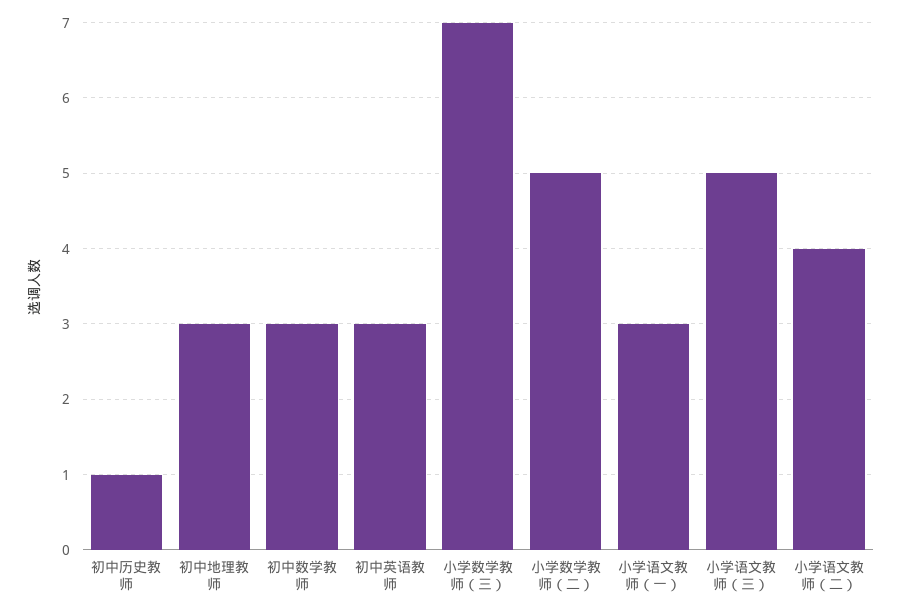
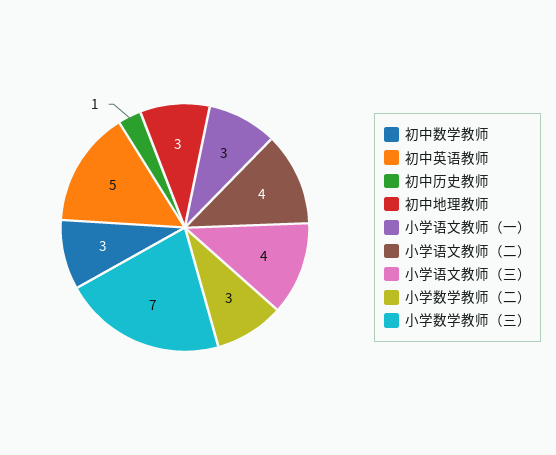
  {
    "初中历史教师": 1,
    "初中地理教师": 3,
    "初中数学教师": 3,
-   "初中英语教师": 3,
+   "初中英语教师": 5,
    "小学数学教师（三）": 7,
-   "小学数学教师（二）": 5,
+   "小学数学教师（二）": 3,
    "小学语文教师（一）": 3,
-   "小学语文教师（三）": 5,
+   "小学语文教师（三）": 4,
    "小学语文教师（二）": 4
  }

